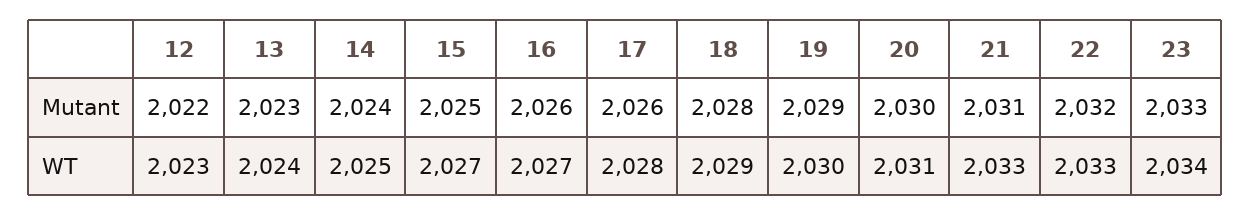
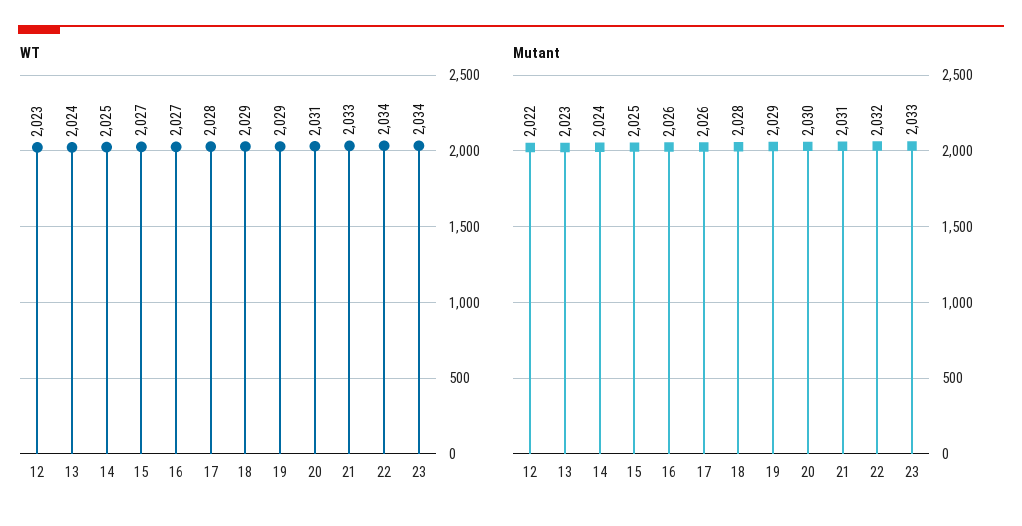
  {
    "Mutant": {
      "12": 2022,
      "13": 2023,
      "14": 2024,
      "15": 2025,
      "16": 2026,
      "17": 2026,
      "18": 2028,
      "19": 2029,
      "20": 2030,
      "21": 2031,
      "22": 2032,
      "23": 2033
    },
    "WT": {
      "12": 2023,
      "13": 2024,
      "14": 2025,
      "15": 2027,
      "16": 2027,
      "17": 2028,
      "18": 2029,
-     "19": 2030,
+     "19": 2029,
      "20": 2031,
      "21": 2033,
-     "22": 2033,
+     "22": 2034,
      "23": 2034
    }
  }

